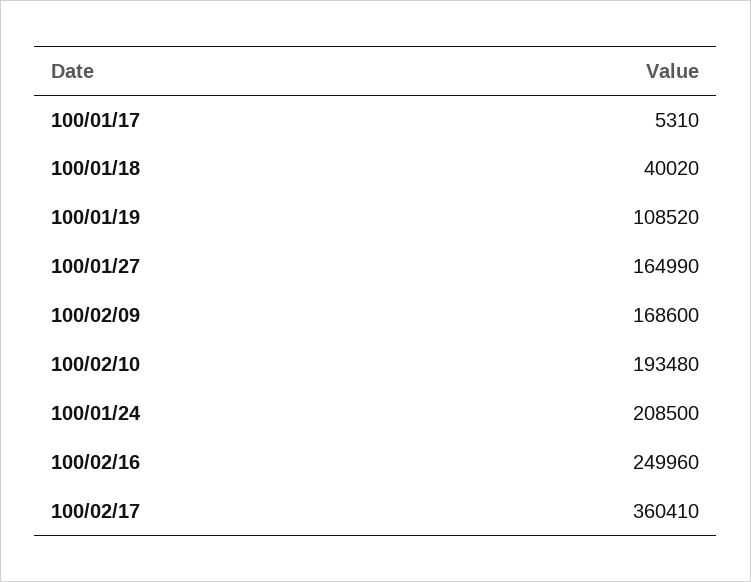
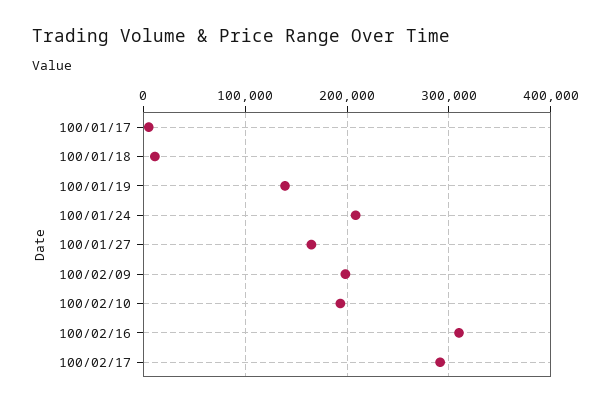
  {
    "100/01/17": 5310,
-   "100/01/18": 40020,
+   "100/01/18": 10000,
-   "100/01/19": 108520,
+   "100/01/19": 140000,
    "100/01/27": 164990,
-   "100/02/09": 168600,
+   "100/02/09": 200000,
    "100/02/10": 193480,
    "100/01/24": 208500,
-   "100/02/16": 249960,
+   "100/02/16": 310000,
-   "100/02/17": 360410
+   "100/02/17": 290000
  }

